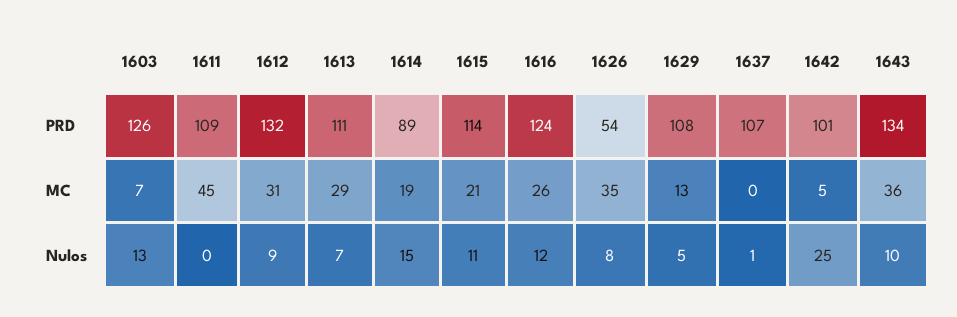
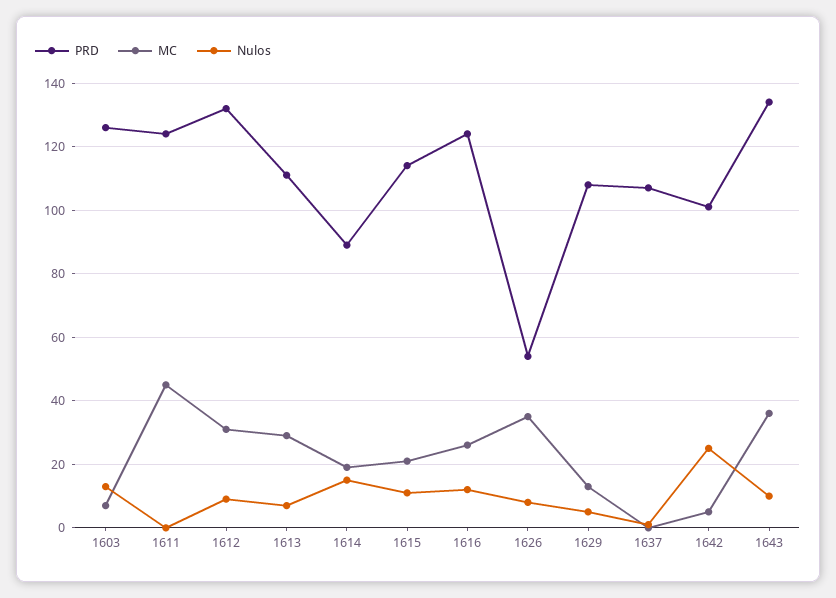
  {
    "PRD": {
      "1603": 126,
-     "1611": 109,
+     "1611": 125,
      "1612": 132,
      "1613": 111,
      "1614": 89,
      "1615": 114,
      "1616": 124,
      "1626": 54,
      "1629": 108,
      "1637": 107,
      "1642": 101,
      "1643": 134
    },
    "MC": {
      "1603": 7,
      "1611": 45,
      "1612": 31,
      "1613": 29,
      "1614": 19,
      "1615": 21,
      "1616": 26,
      "1626": 35,
      "1629": 13,
      "1637": 0,
      "1642": 5,
      "1643": 36
    },
    "Nulos": {
      "1603": 13,
      "1611": 0,
      "1612": 9,
      "1613": 7,
      "1614": 15,
      "1615": 11,
      "1616": 12,
      "1626": 8,
      "1629": 5,
      "1637": 1,
      "1642": 25,
      "1643": 10
    }
  }

